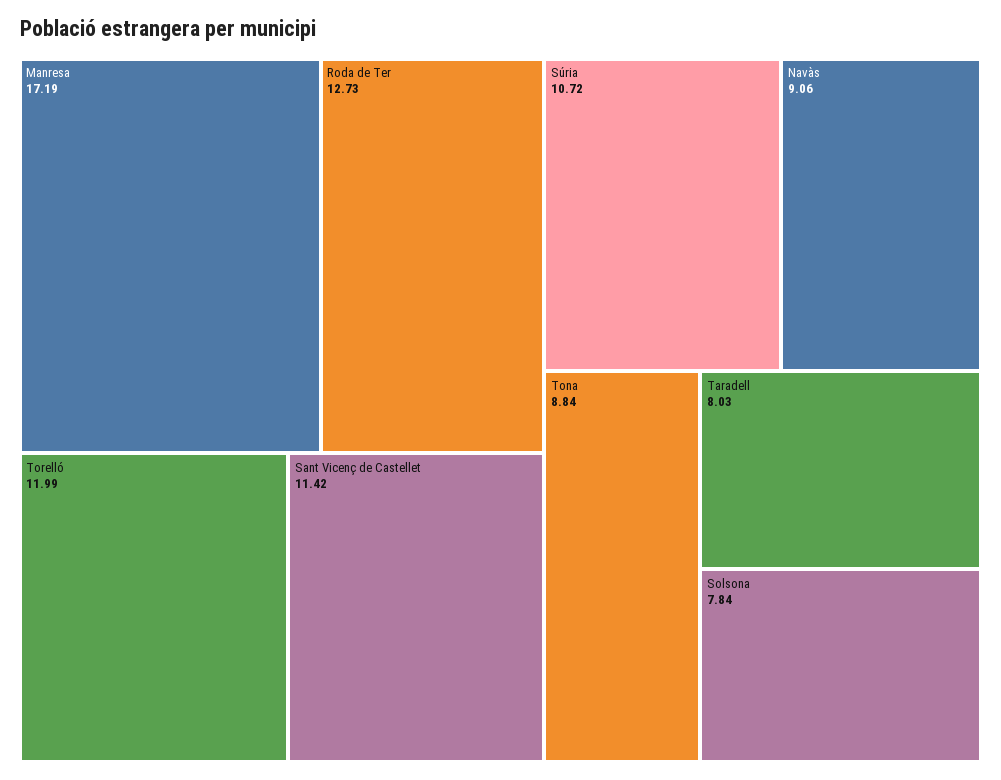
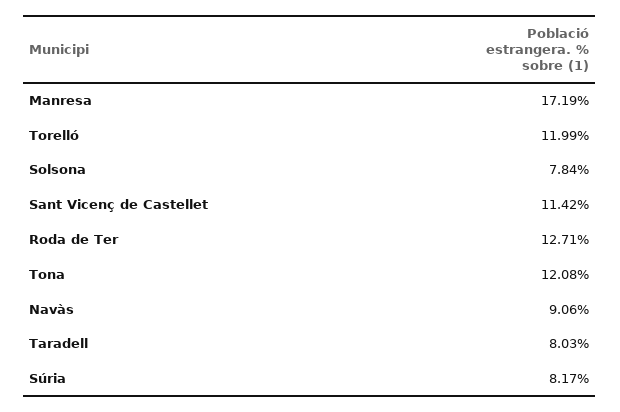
  {
    "Manresa": 17.19,
-   "Roda de Ter": 12.73,
+   "Roda de Ter": 12.71,
    "Torelló": 11.99,
    "Sant Vicenç de Castellet": 11.42,
-   "Súria": 10.72,
+   "Súria": 8.17,
    "Navàs": 9.06,
-   "Tona": 8.84,
+   "Tona": 12.08,
    "Taradell": 8.03,
    "Solsona": 7.84
  }

